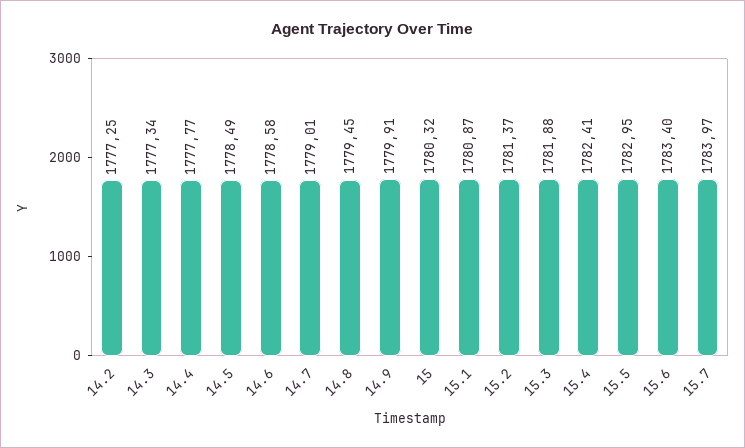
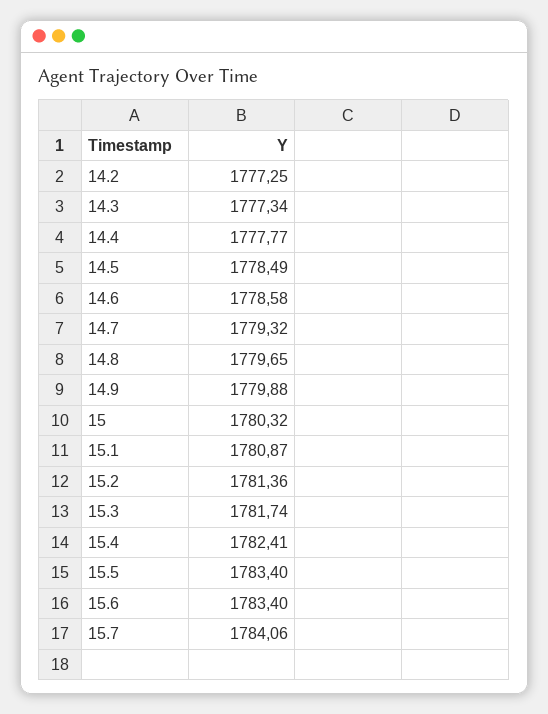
  {
    "14.2": 1777.25,
    "14.3": 1777.34,
    "14.4": 1777.77,
    "14.5": 1778.49,
    "14.6": 1778.58,
-   "14.7": 1779.01,
+   "14.7": 1779.32,
-   "14.8": 1779.45,
+   "14.8": 1779.65,
-   "14.9": 1779.91,
+   "14.9": 1779.88,
    "15": 1780.32,
    "15.1": 1780.87,
-   "15.2": 1781.37,
+   "15.2": 1781.36,
-   "15.3": 1781.88,
+   "15.3": 1781.74,
    "15.4": 1782.41,
-   "15.5": 1782.95,
+   "15.5": 1783.4,
    "15.6": 1783.4,
-   "15.7": 1783.97
+   "15.7": 1784.06
  }

